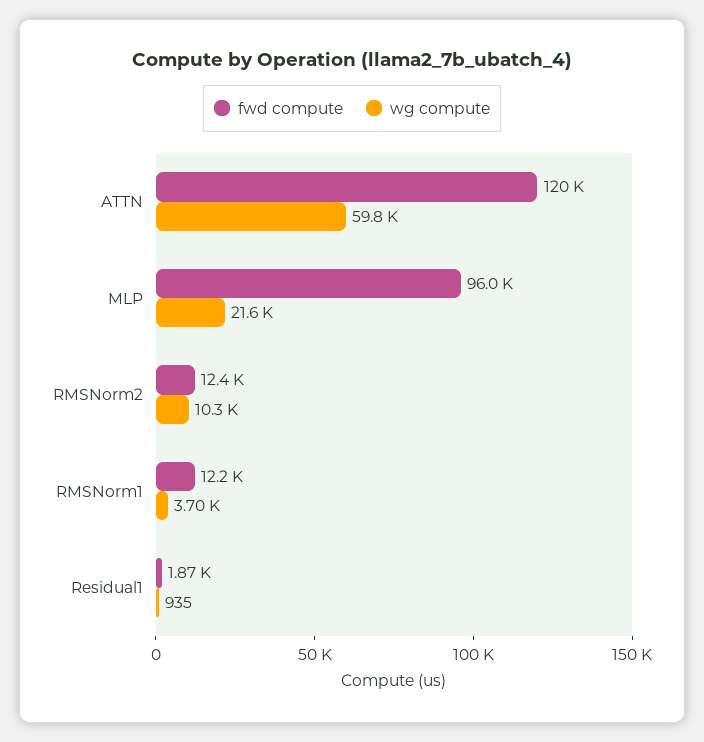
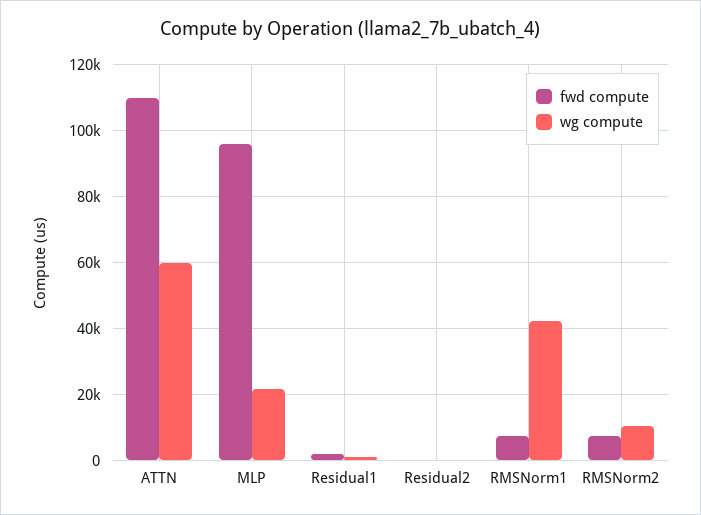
  {
    "fwd compute": {
-     "ATTN": 120000,
+     "ATTN": 110000,
      "MLP": 96000,
-     "RMSNorm2": 12400,
+     "RMSNorm2": 8000,
-     "RMSNorm1": 12200,
+     "RMSNorm1": 8000,
-     "Residual1": 1870
+     "Residual1": 1870,
+     "Residual2": 0
    },
    "wg compute": {
      "ATTN": 59800,
      "MLP": 21600,
      "RMSNorm2": 10300,
-     "RMSNorm1": 3700,
+     "RMSNorm1": 42000,
-     "Residual1": 935
+     "Residual1": 935,
+     "Residual2": 0
    }
  }

